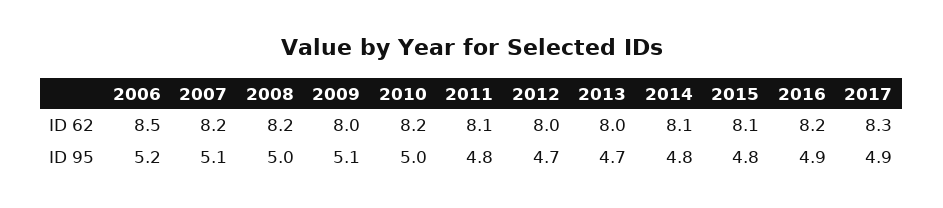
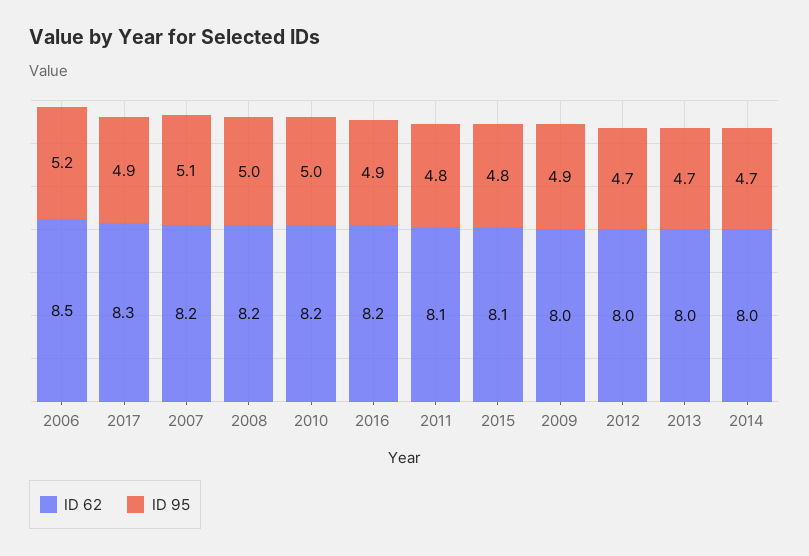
  {
    "ID 62": {
      "2006": 8.5,
      "2007": 8.2,
      "2008": 8.2,
      "2009": 8,
      "2010": 8.2,
      "2011": 8.1,
      "2012": 8,
      "2013": 8,
-     "2014": 8.1,
+     "2014": 8,
      "2015": 8.1,
      "2016": 8.2,
      "2017": 8.3
    },
    "ID 95": {
      "2006": 5.2,
      "2007": 5.1,
      "2008": 5,
-     "2009": 5.1,
+     "2009": 4.9,
      "2010": 5,
      "2011": 4.8,
      "2012": 4.7,
      "2013": 4.7,
-     "2014": 4.8,
+     "2014": 4.7,
      "2015": 4.8,
      "2016": 4.9,
      "2017": 4.9
    }
  }

